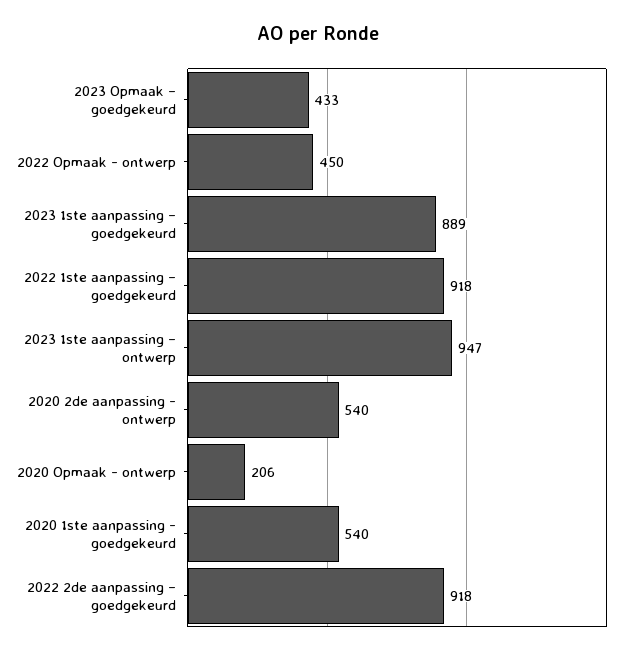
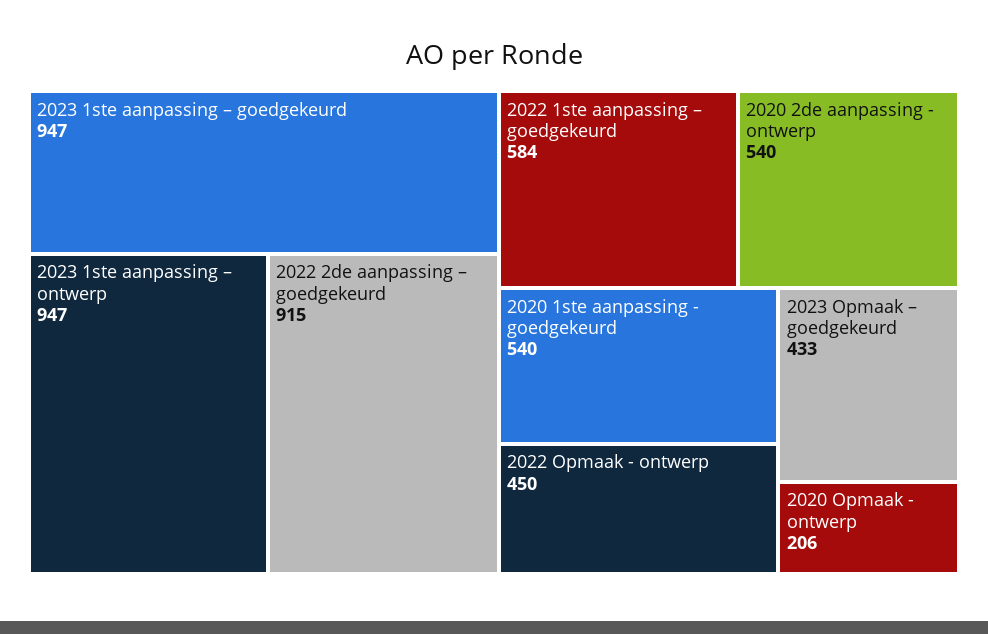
  {
    "2023 Opmaak – goedgekeurd": 433,
    "2022 Opmaak - ontwerp": 450,
-   "2023 1ste aanpassing – goedgekeurd": 889,
+   "2023 1ste aanpassing – goedgekeurd": 947,
-   "2022 1ste aanpassing – goedgekeurd": 918,
+   "2022 1ste aanpassing – goedgekeurd": 584,
    "2023 1ste aanpassing – ontwerp": 947,
    "2020 2de aanpassing - ontwerp": 540,
    "2020 Opmaak - ontwerp": 206,
    "2020 1ste aanpassing - goedgekeurd": 540,
-   "2022 2de aanpassing – goedgekeurd": 918
+   "2022 2de aanpassing – goedgekeurd": 915
  }

